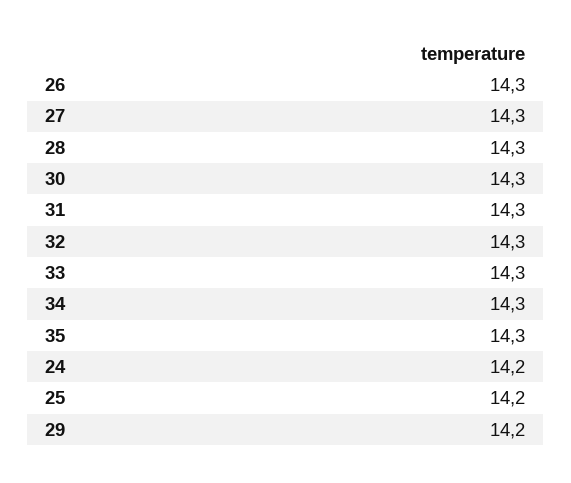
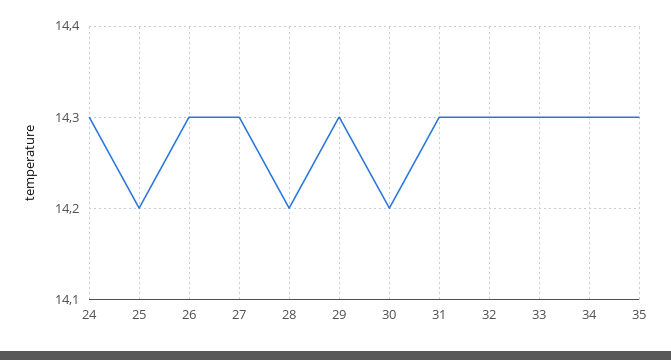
  {
    "26": 14.3,
    "27": 14.3,
-   "28": 14.3,
+   "28": 14.2,
-   "30": 14.3,
+   "30": 14.2,
    "31": 14.3,
    "32": 14.3,
    "33": 14.3,
    "34": 14.3,
    "35": 14.3,
-   "24": 14.2,
+   "24": 14.3,
    "25": 14.2,
-   "29": 14.2
+   "29": 14.3
  }

